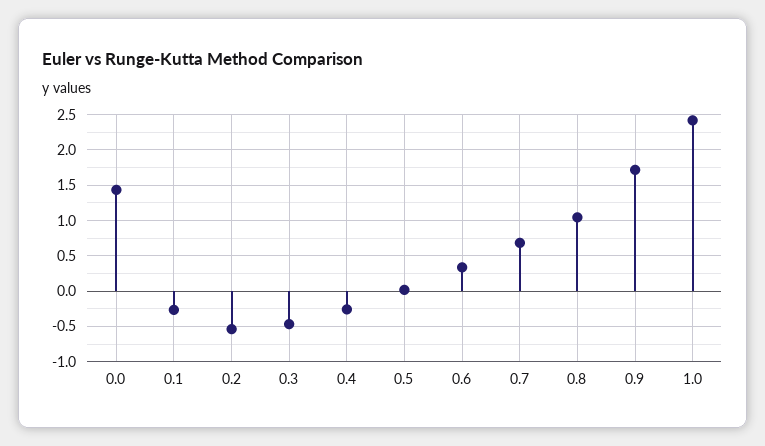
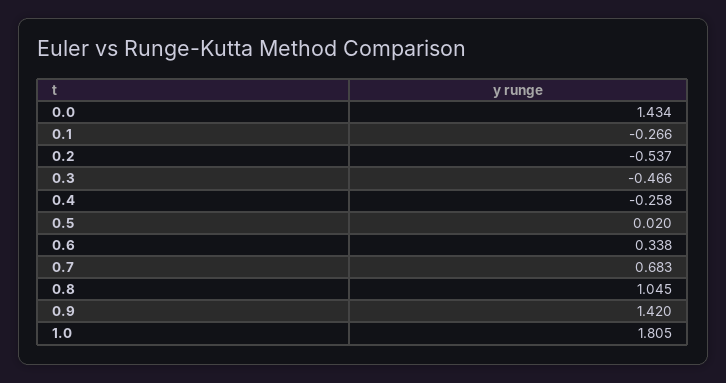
  {
    "0.0": 1.434,
    "0.1": -0.266,
    "0.2": -0.537,
    "0.3": -0.466,
    "0.4": -0.258,
    "0.5": 0.02,
    "0.6": 0.338,
    "0.7": 0.683,
    "0.8": 1.045,
-   "0.9": 1.7,
+   "0.9": 1.42,
-   "1.0": 2.4
+   "1.0": 1.805
  }

